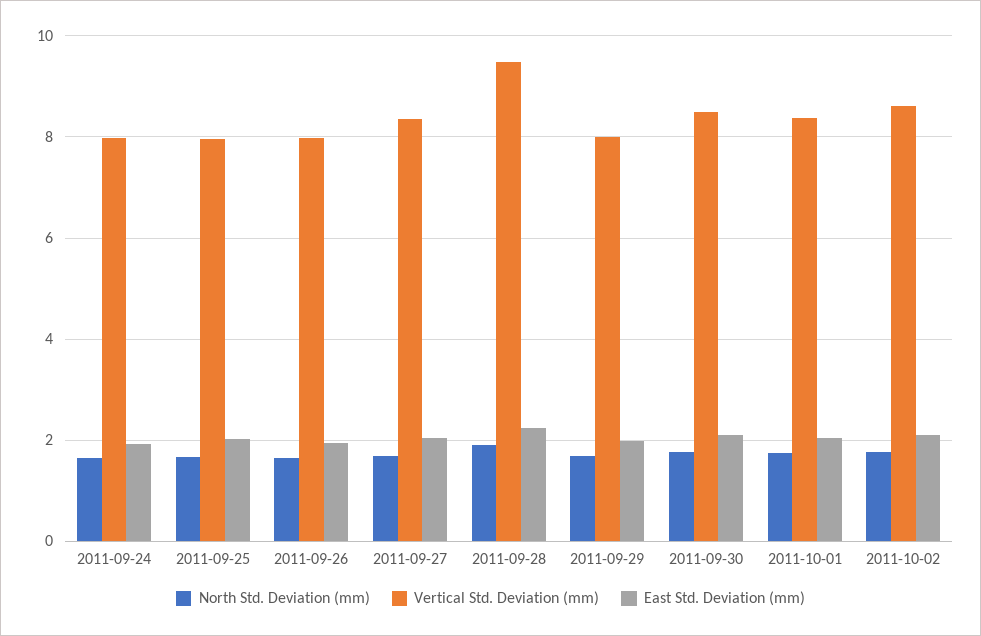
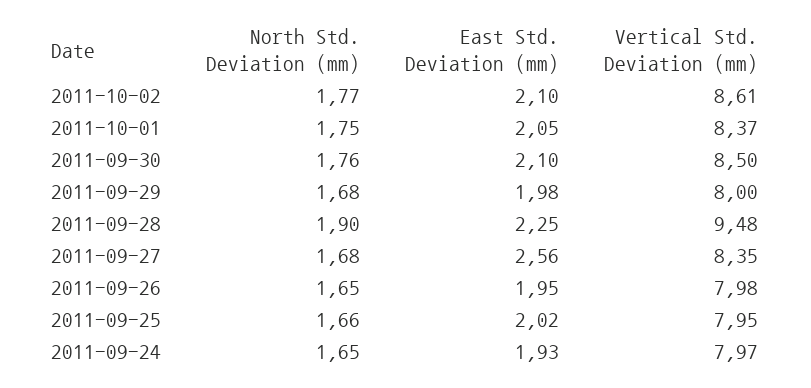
  {
    "North Std. Deviation (mm)": {
      "2011-09-24": 1.65,
      "2011-09-25": 1.66,
      "2011-09-26": 1.65,
      "2011-09-27": 1.68,
      "2011-09-28": 1.9,
      "2011-09-29": 1.68,
      "2011-09-30": 1.76,
      "2011-10-01": 1.75,
      "2011-10-02": 1.77
    },
    "Vertical Std. Deviation (mm)": {
      "2011-09-24": 7.97,
      "2011-09-25": 7.95,
      "2011-09-26": 7.98,
      "2011-09-27": 8.35,
      "2011-09-28": 9.48,
      "2011-09-29": 8,
      "2011-09-30": 8.5,
      "2011-10-01": 8.37,
      "2011-10-02": 8.61
    },
    "East Std. Deviation (mm)": {
      "2011-09-24": 1.93,
      "2011-09-25": 2.02,
      "2011-09-26": 1.95,
-     "2011-09-27": 2,
+     "2011-09-27": 2.56,
      "2011-09-28": 2.25,
      "2011-09-29": 1.98,
      "2011-09-30": 2.1,
      "2011-10-01": 2.05,
      "2011-10-02": 2.1
    }
  }

